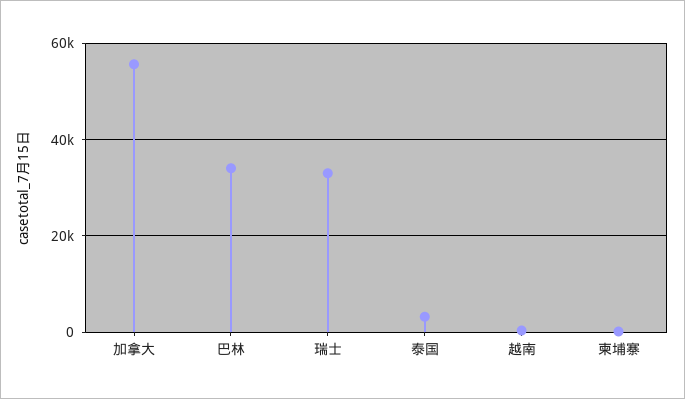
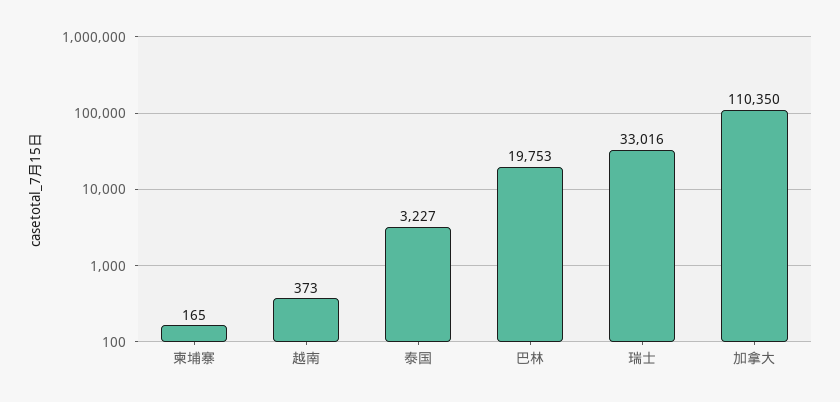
  {
-   "加拿大": 56000,
+   "加拿大": 110350,
-   "巴林": 34000,
+   "巴林": 19753,
    "瑞士": 33016,
    "泰国": 3227,
    "越南": 373,
    "柬埔寨": 165
  }

